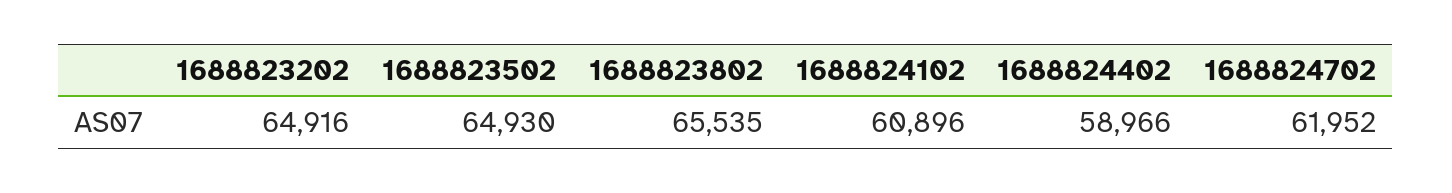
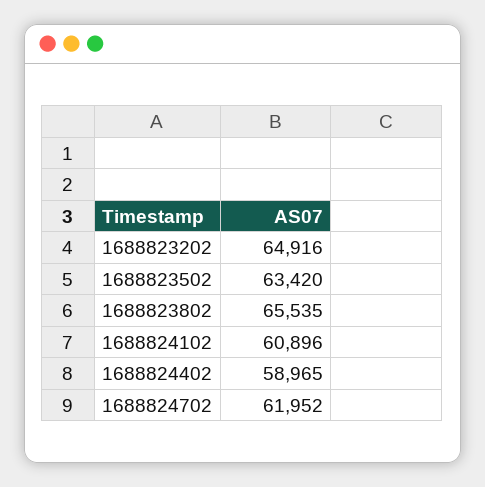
  {
    "1688823202": 64916,
-   "1688823502": 64930,
+   "1688823502": 63420,
    "1688823802": 65535,
    "1688824102": 60896,
-   "1688824402": 58966,
+   "1688824402": 58965,
    "1688824702": 61952
  }

